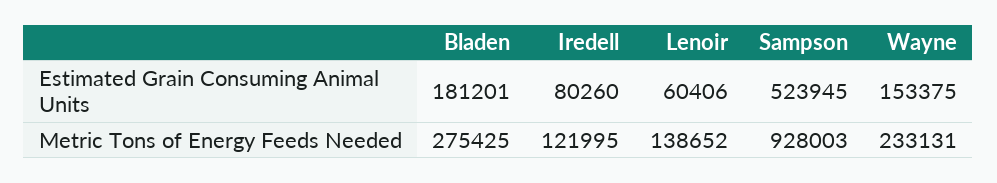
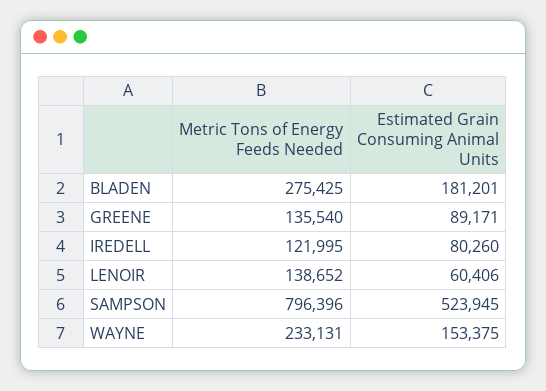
  {
    "Bladen": {
      "Estimated Grain Consuming Animal Units": 181201,
      "Metric Tons of Energy Feeds Needed": 275425
    },
    "Iredell": {
      "Estimated Grain Consuming Animal Units": 80260,
      "Metric Tons of Energy Feeds Needed": 121995
    },
    "Lenoir": {
      "Estimated Grain Consuming Animal Units": 60406,
      "Metric Tons of Energy Feeds Needed": 138652
    },
    "Sampson": {
      "Estimated Grain Consuming Animal Units": 523945,
-     "Metric Tons of Energy Feeds Needed": 928003
+     "Metric Tons of Energy Feeds Needed": 796396
    },
    "Wayne": {
      "Estimated Grain Consuming Animal Units": 153375,
      "Metric Tons of Energy Feeds Needed": 233131
-   }
+   },
+   "GREENE": {
+     "Metric Tons of Energy Feeds Needed": 135540,
+     "Estimated Grain Consuming Animal Units": 89171
+   }
  }

